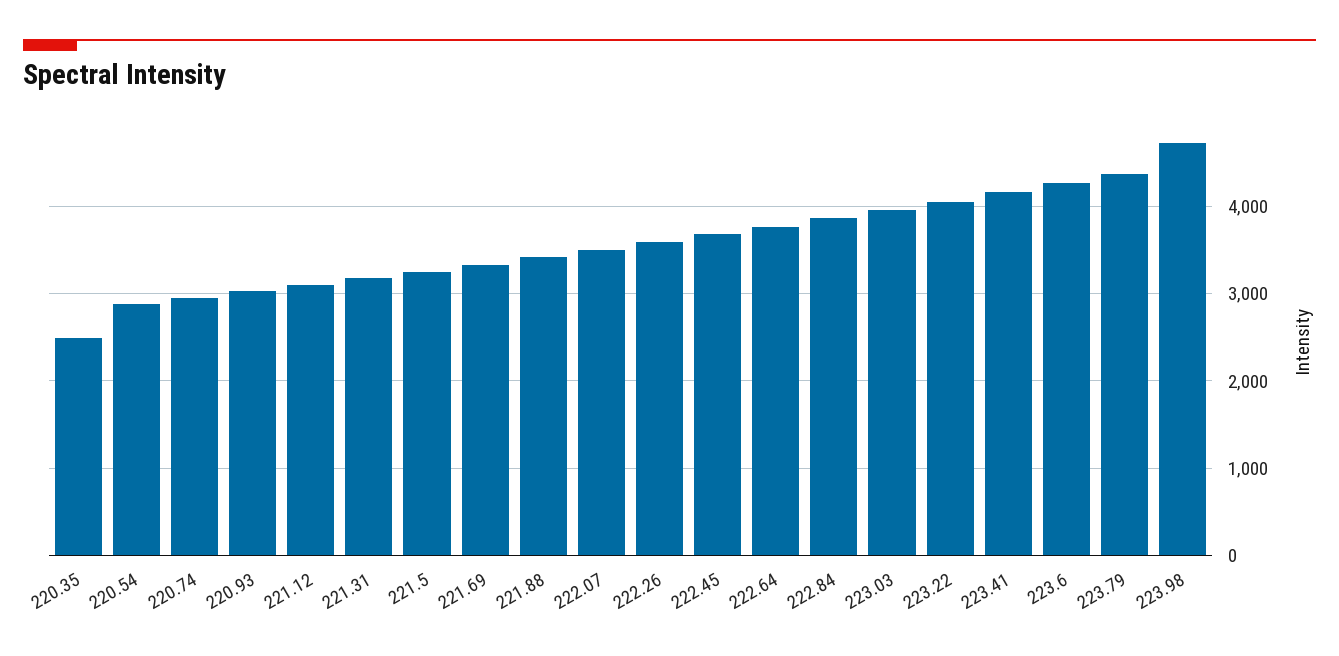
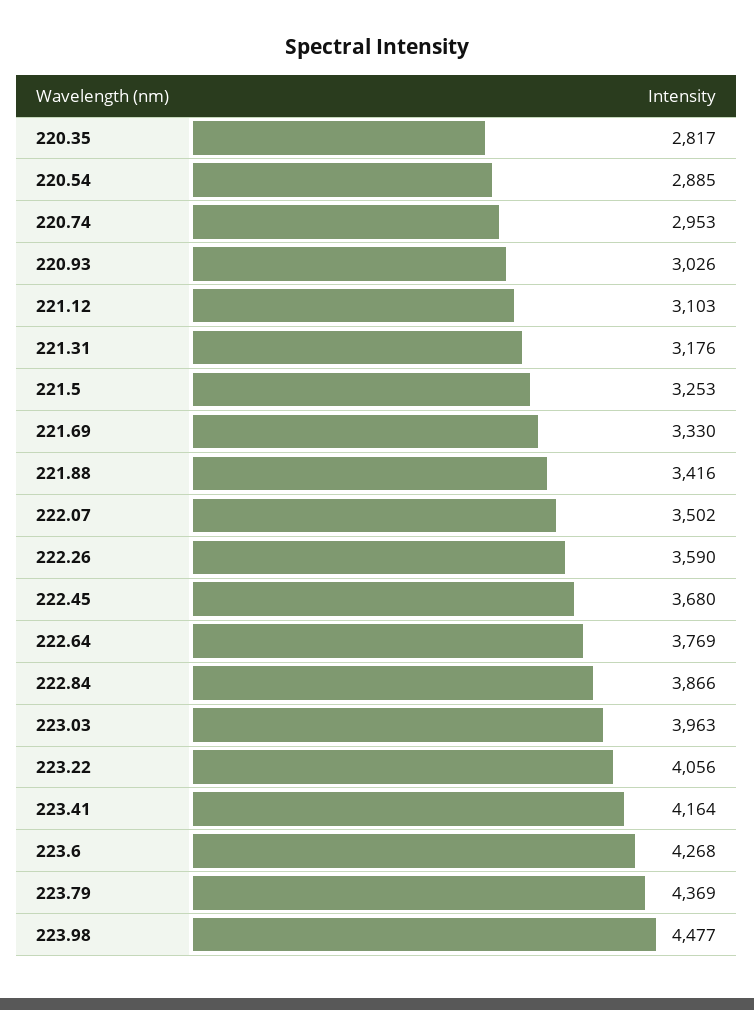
  {
-   "220.35": 2500,
+   "220.35": 2817,
    "220.54": 2885,
    "220.74": 2953,
    "220.93": 3026,
    "221.12": 3103,
    "221.31": 3176,
    "221.5": 3253,
    "221.69": 3330,
    "221.88": 3416,
    "222.07": 3502,
    "222.26": 3590,
    "222.45": 3680,
    "222.64": 3769,
    "222.84": 3866,
    "223.03": 3963,
    "223.22": 4056,
    "223.41": 4164,
    "223.6": 4268,
    "223.79": 4369,
-   "223.98": 4700
+   "223.98": 4477
  }

